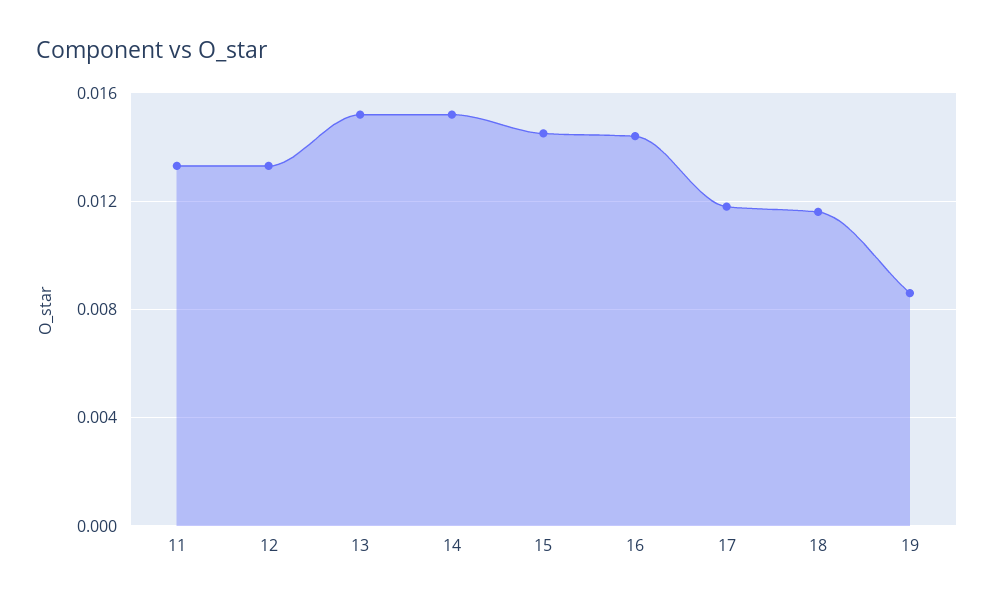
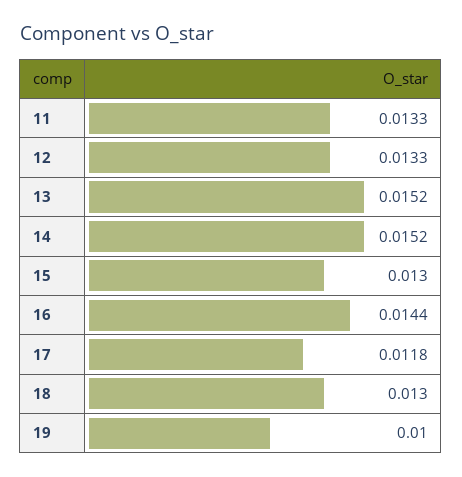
  {
    "11": 0.0133,
    "12": 0.0133,
    "13": 0.0152,
    "14": 0.0152,
-   "15": 0.0145,
+   "15": 0.013,
    "16": 0.0144,
    "17": 0.0118,
-   "18": 0.0115,
+   "18": 0.013,
-   "19": 0.0085
+   "19": 0.01
  }

